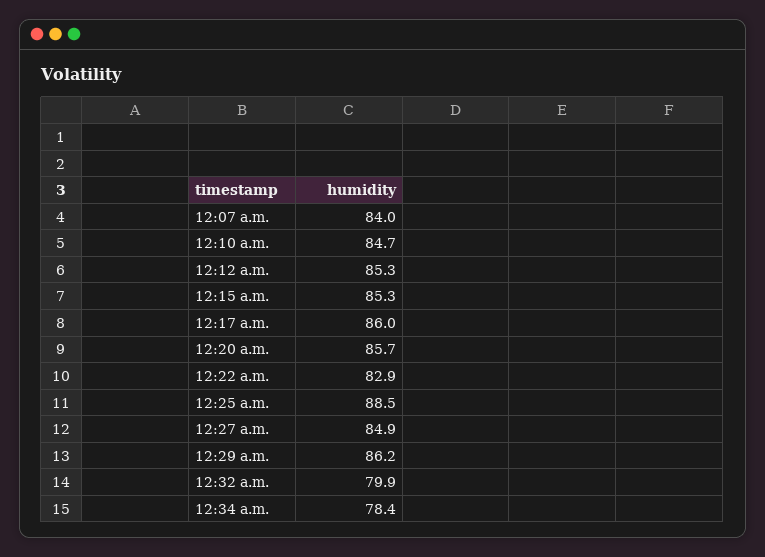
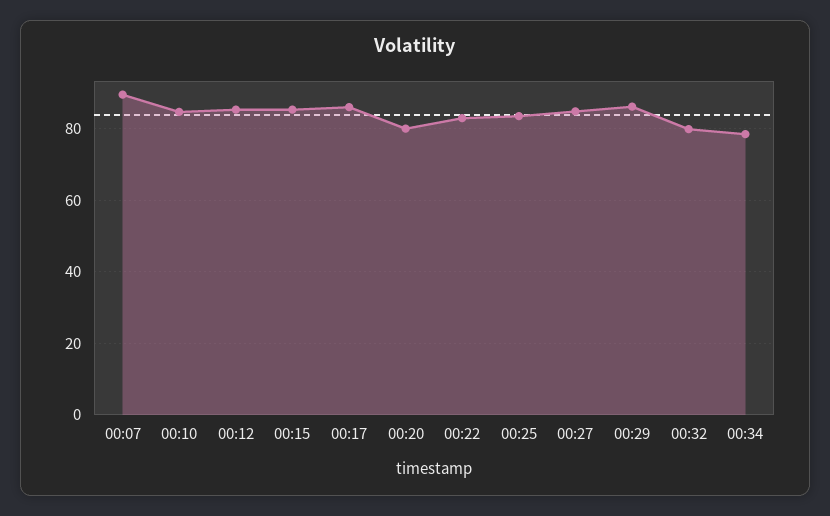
  {
-   "12:07 a.m.": 84,
+   "12:07 a.m.": 90,
    "12:10 a.m.": 84.7,
    "12:12 a.m.": 85.3,
    "12:15 a.m.": 85.3,
    "12:17 a.m.": 86,
-   "12:20 a.m.": 85.7,
+   "12:20 a.m.": 80,
    "12:22 a.m.": 82.9,
-   "12:25 a.m.": 88.5,
+   "12:25 a.m.": 84,
    "12:27 a.m.": 84.9,
    "12:29 a.m.": 86.2,
    "12:32 a.m.": 79.9,
    "12:34 a.m.": 78.4
  }

